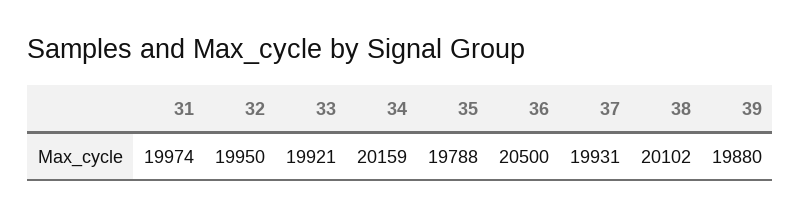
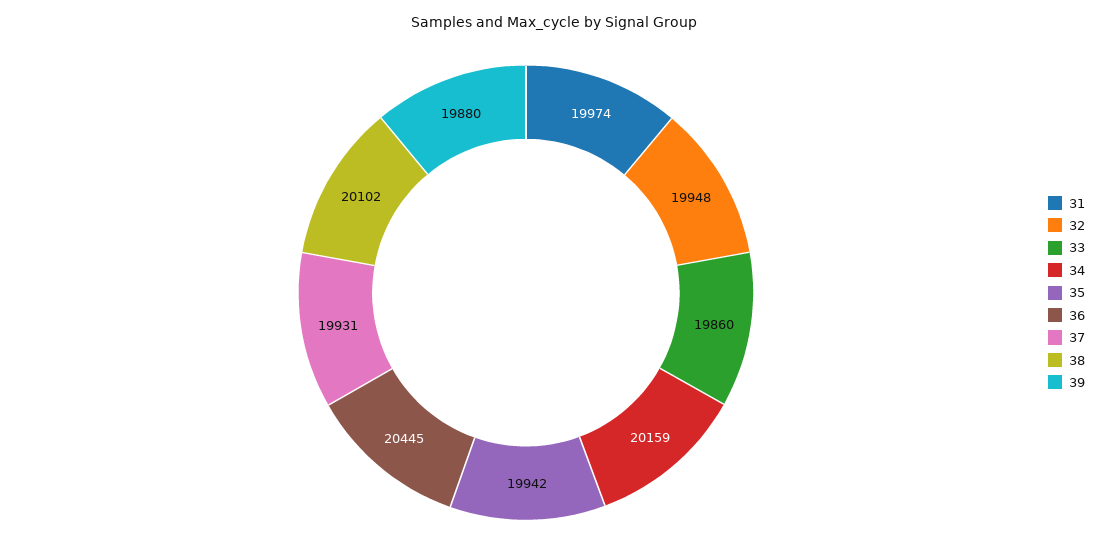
  {
    "31": 19974,
-   "32": 19950,
+   "32": 19948,
-   "33": 19921,
+   "33": 19860,
    "34": 20159,
-   "35": 19788,
+   "35": 19942,
-   "36": 20500,
+   "36": 20445,
    "37": 19931,
    "38": 20102,
    "39": 19880
  }

